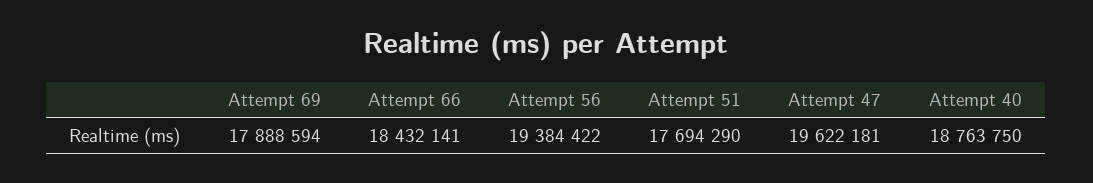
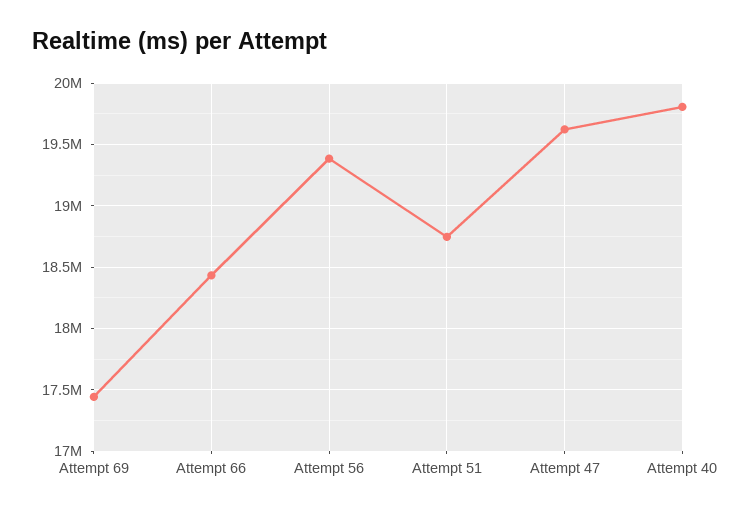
  {
-   "Attempt 69": 17888594,
+   "Attempt 69": 17450000,
    "Attempt 66": 18432141,
    "Attempt 56": 19384422,
-   "Attempt 51": 17694290,
+   "Attempt 51": 18750000,
    "Attempt 47": 19622181,
-   "Attempt 40": 18763750
+   "Attempt 40": 19800000
  }

